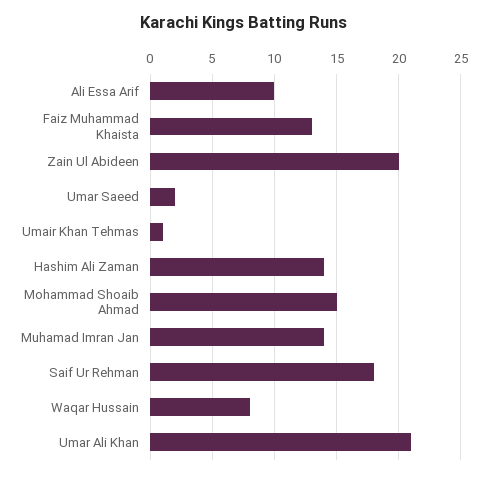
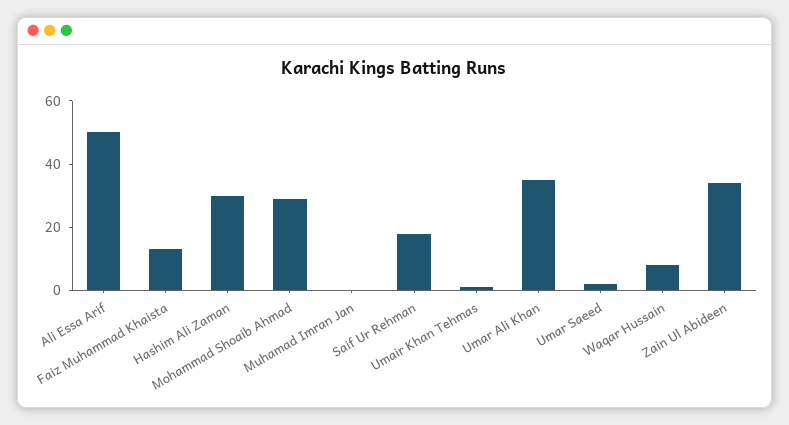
  {
-   "Ali Essa Arif": 10,
+   "Ali Essa Arif": 50,
    "Faiz Muhammad Khaista": 13,
-   "Zain Ul Abideen": 20,
+   "Zain Ul Abideen": 35,
    "Umar Saeed": 2,
    "Umair Khan Tehmas": 1,
-   "Hashim Ali Zaman": 14,
+   "Hashim Ali Zaman": 30,
-   "Mohammad Shoaib Ahmad": 15,
+   "Mohammad Shoaib Ahmad": 30,
-   "Muhamad Imran Jan": 14,
+   "Muhamad Imran Jan": 0,
    "Saif Ur Rehman": 18,
    "Waqar Hussain": 8,
-   "Umar Ali Khan": 21
+   "Umar Ali Khan": 35
  }

